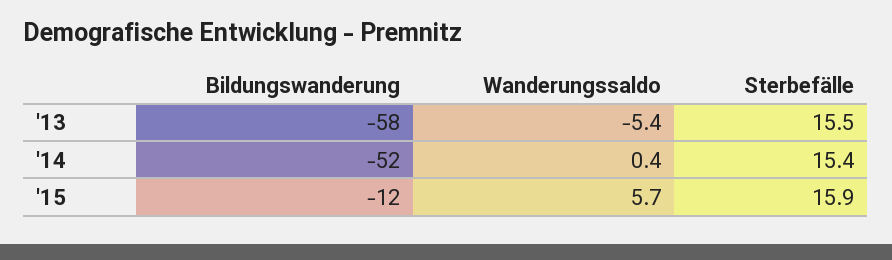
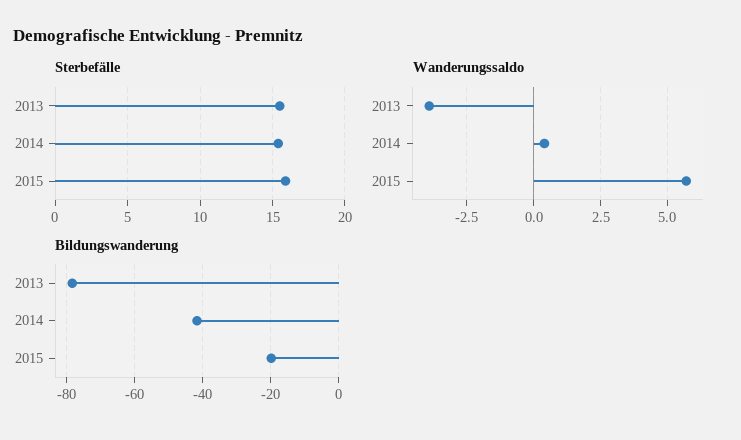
  {
    "Bildungswanderung": {
-     "'13": -58,
+     "'13": -78,
-     "'14": -52,
+     "'14": -42,
-     "'15": -12
+     "'15": -20
    },
    "Wanderungssaldo": {
-     "'13": -5.4,
+     "'13": -4,
      "'14": 0.4,
      "'15": 5.7
    },
    "Sterbefälle": {
      "'13": 15.5,
      "'14": 15.4,
      "'15": 15.9
    }
  }

